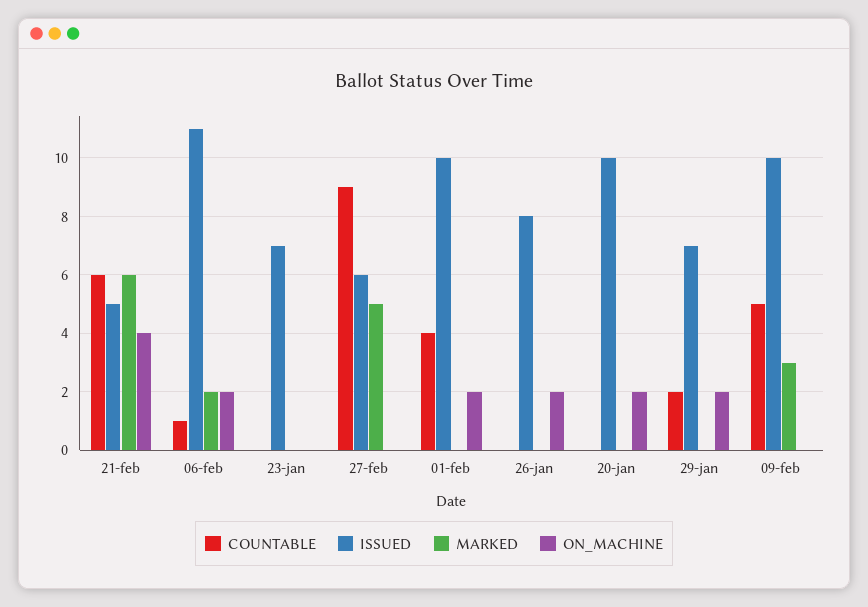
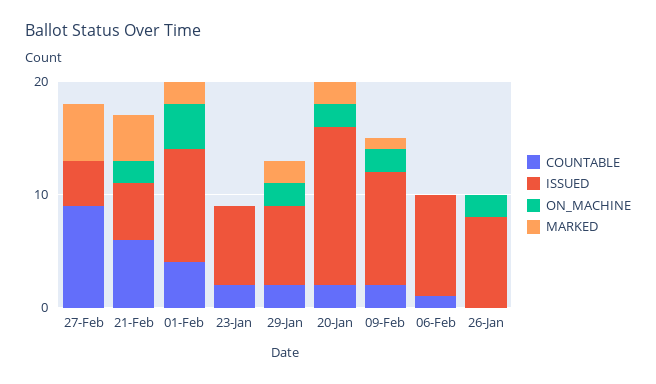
  {
    "COUNTABLE": {
      "21-feb": 6,
      "06-feb": 1,
-     "23-jan": 0,
+     "23-jan": 2,
      "27-feb": 9,
      "01-feb": 4,
      "26-jan": 0,
-     "20-jan": 0,
+     "20-jan": 2,
      "29-jan": 2,
-     "09-feb": 5
+     "09-feb": 2
    },
    "ISSUED": {
      "21-feb": 5,
-     "06-feb": 11,
+     "06-feb": 9,
      "23-jan": 7,
-     "27-feb": 6,
+     "27-feb": 4,
      "01-feb": 10,
      "26-jan": 8,
-     "20-jan": 10,
+     "20-jan": 14,
      "29-jan": 7,
      "09-feb": 10
    },
    "MARKED": {
-     "21-feb": 6,
+     "21-feb": 4,
-     "06-feb": 2,
+     "06-feb": 0,
      "23-jan": 0,
      "27-feb": 5,
-     "01-feb": 0,
+     "01-feb": 2,
      "26-jan": 0,
-     "20-jan": 0,
+     "20-jan": 2,
-     "29-jan": 0,
+     "29-jan": 2,
-     "09-feb": 3
+     "09-feb": 1
    },
    "ON_MACHINE": {
-     "21-feb": 4,
+     "21-feb": 2,
-     "06-feb": 2,
+     "06-feb": 0,
      "23-jan": 0,
      "27-feb": 0,
-     "01-feb": 2,
+     "01-feb": 4,
      "26-jan": 2,
      "20-jan": 2,
      "29-jan": 2,
-     "09-feb": 0
+     "09-feb": 2
    }
  }

